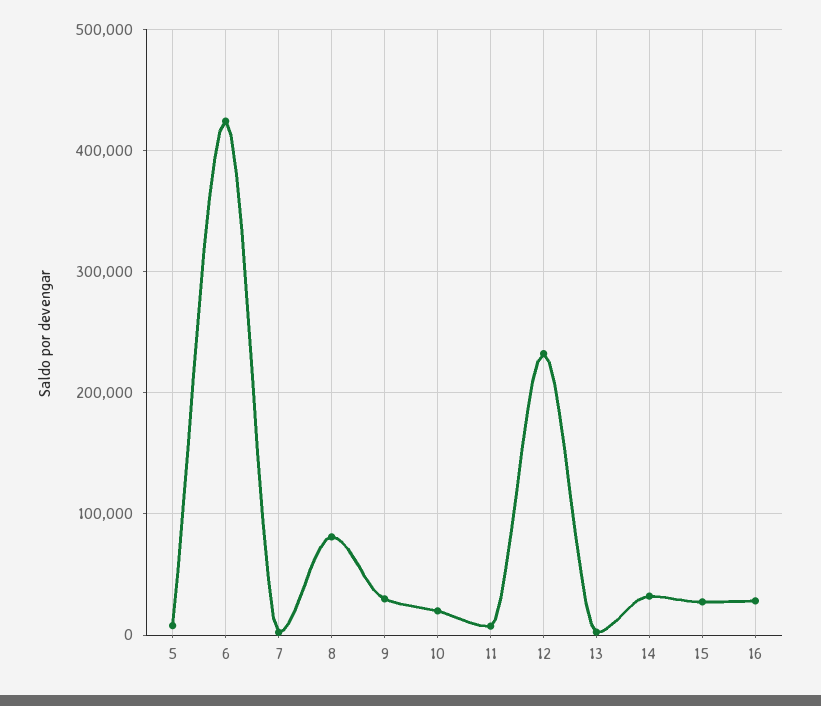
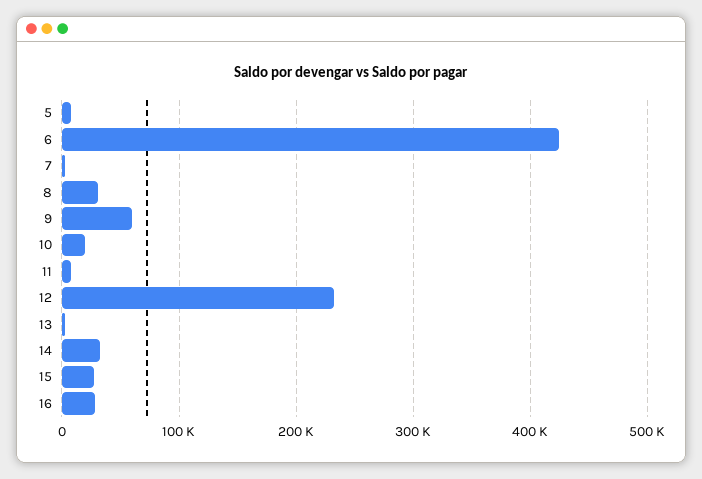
  {
    "5": 10000,
    "6": 420000,
    "7": 0,
-   "8": 80000,
+   "8": 30000,
-   "9": 30000,
+   "9": 60000,
    "10": 20000,
    "11": 10000,
    "12": 230000,
    "13": 0,
    "14": 30000,
    "15": 30000,
    "16": 30000
  }

